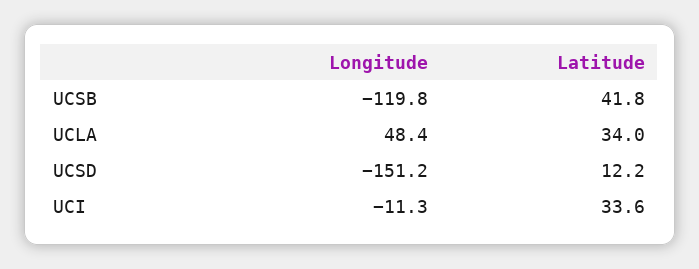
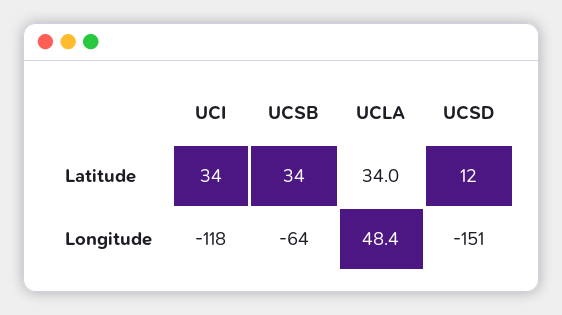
  {
    "Longitude": {
-     "UCSB": -119.8,
+     "UCSB": -64,
      "UCLA": 48.4,
      "UCSD": -151.2,
-     "UCI": -11.3
+     "UCI": -118
    },
    "Latitude": {
-     "UCSB": 41.8,
+     "UCSB": 34,
      "UCLA": 34,
      "UCSD": 12.2,
      "UCI": 33.6
    }
  }

